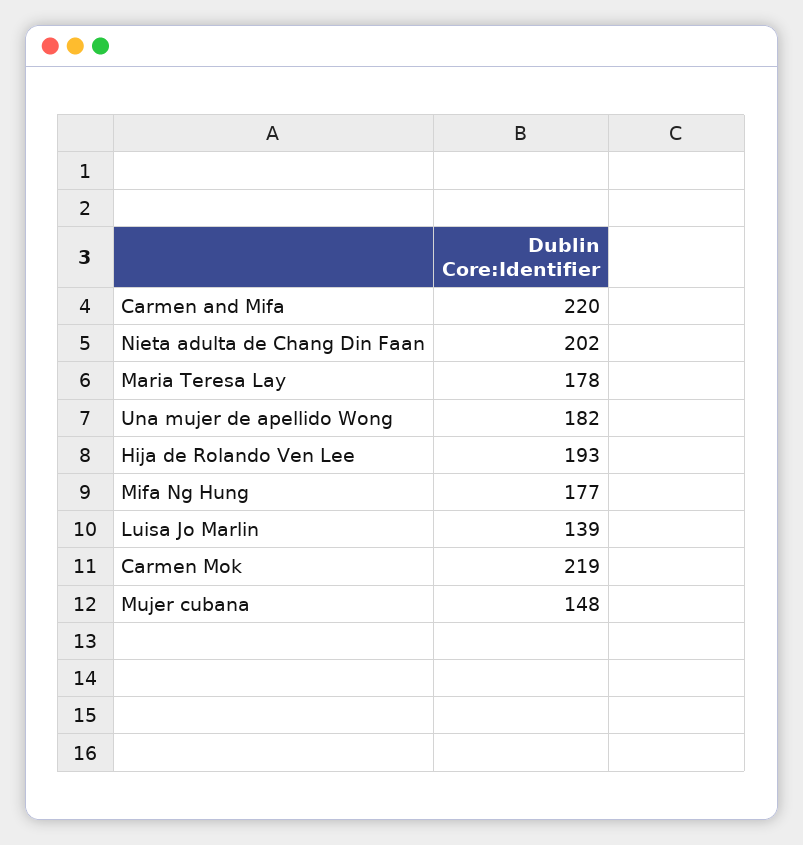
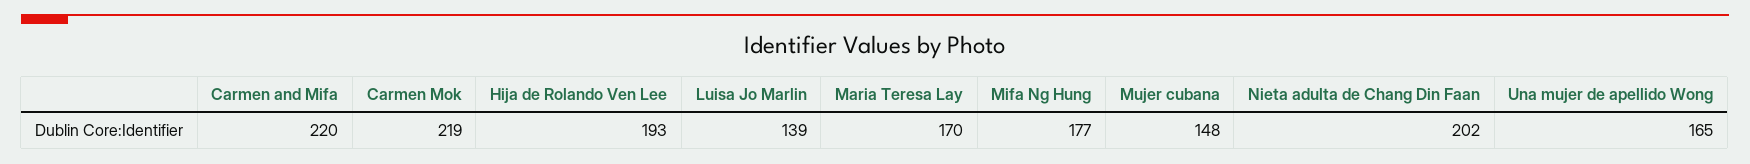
  {
    "Carmen and Mifa": 220,
    "Nieta adulta de Chang Din Faan": 202,
-   "Maria Teresa Lay": 178,
+   "Maria Teresa Lay": 170,
-   "Una mujer de apellido Wong": 182,
+   "Una mujer de apellido Wong": 165,
    "Hija de Rolando Ven Lee": 193,
    "Mifa Ng Hung": 177,
    "Luisa Jo Marlin": 139,
    "Carmen Mok": 219,
    "Mujer cubana": 148
  }

